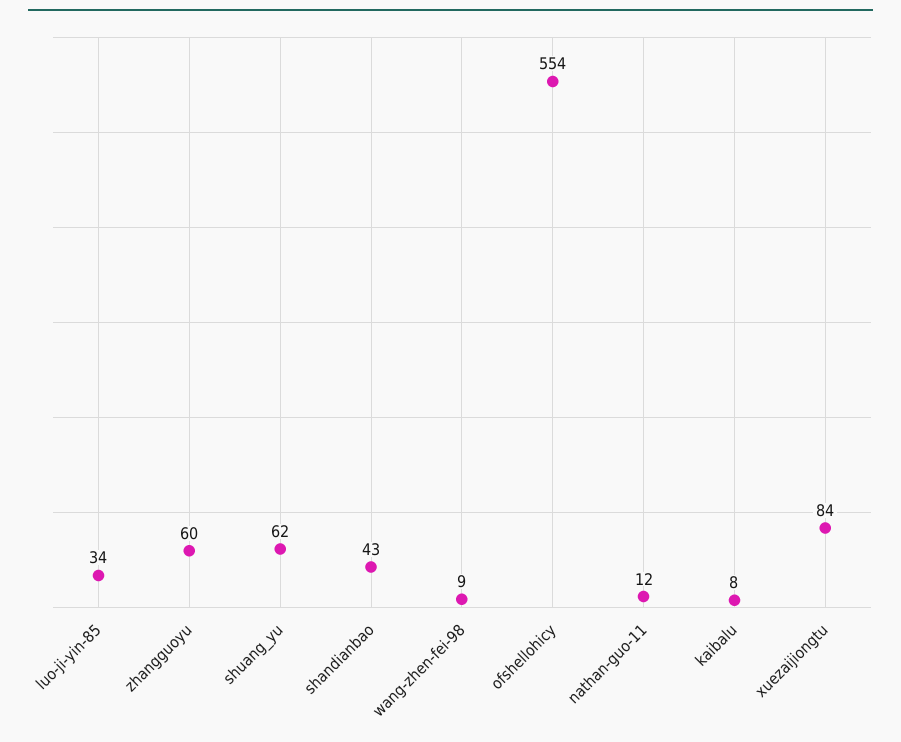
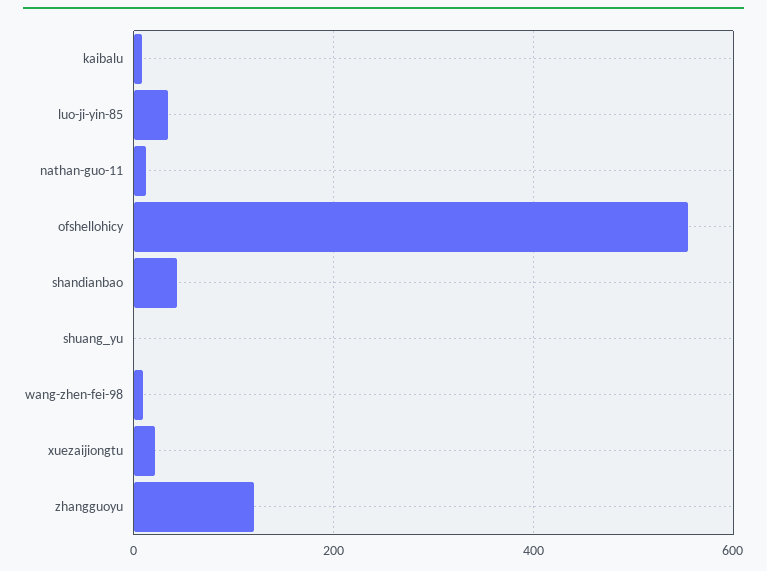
  {
    "luo-ji-yin-85": 34,
-   "zhangguoyu": 60,
+   "zhangguoyu": 120,
-   "shuang_yu": 62,
+   "shuang_yu": 0,
    "shandianbao": 43,
    "wang-zhen-fei-98": 9,
    "ofshellohicy": 554,
    "nathan-guo-11": 12,
    "kaibalu": 8,
-   "xuezaijiongtu": 84
+   "xuezaijiongtu": 20
  }

